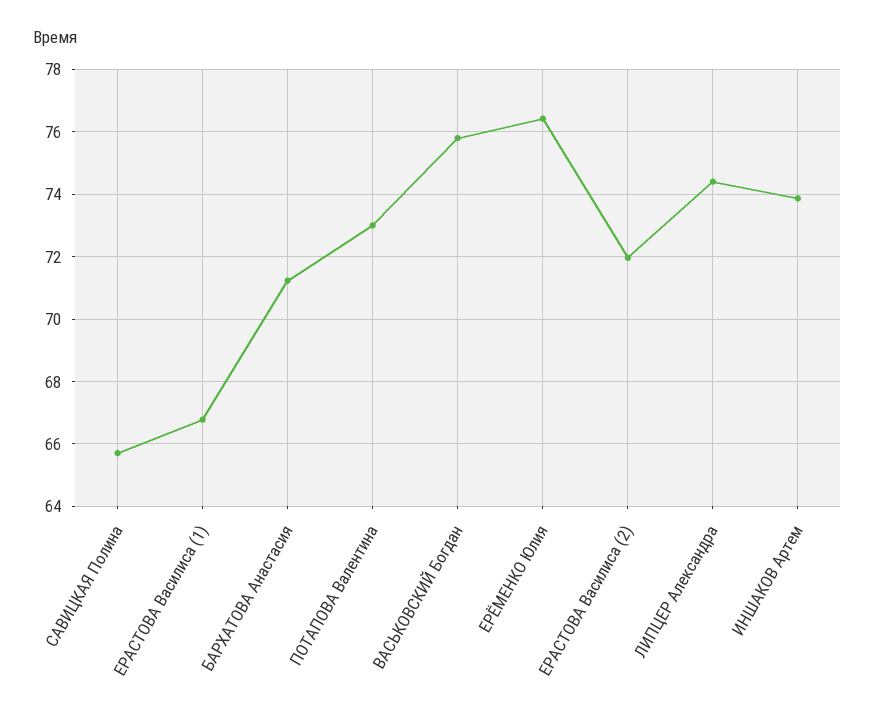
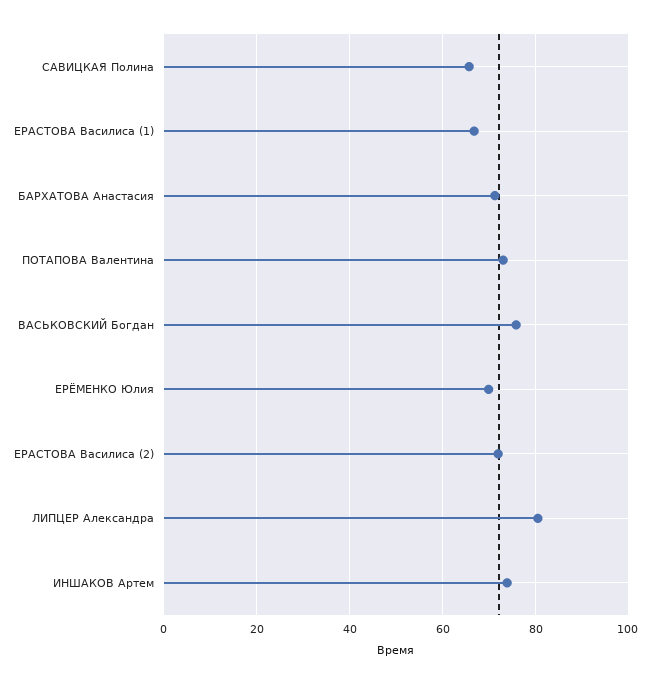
  {
    "САВИЦКАЯ Полина": 65.8,
    "ЕРАСТОВА Василиса (1)": 66.8,
    "БАРХАТОВА Анастасия": 71.2,
    "ПОТАПОВА Валентина": 73,
    "ВАСЬКОВСКИЙ Богдан": 75.8,
-   "ЕРЁМЕНКО Юлия": 76.4,
+   "ЕРЁМЕНКО Юлия": 70,
    "ЕРАСТОВА Василиса (2)": 72,
-   "ЛИПЦЕР Александра": 74.4,
+   "ЛИПЦЕР Александра": 80,
    "ИНШАКОВ Артем": 73.8
  }

